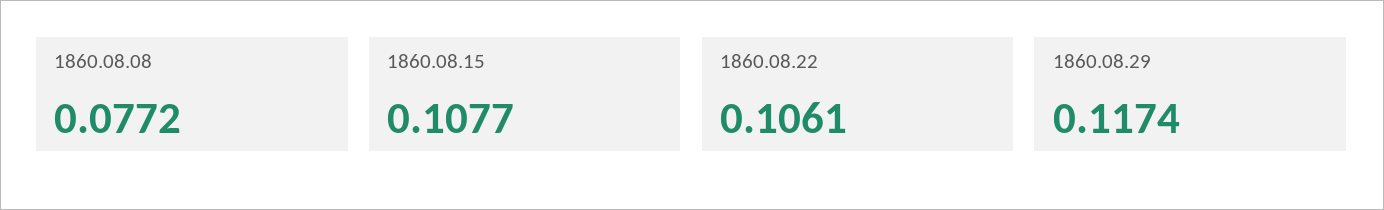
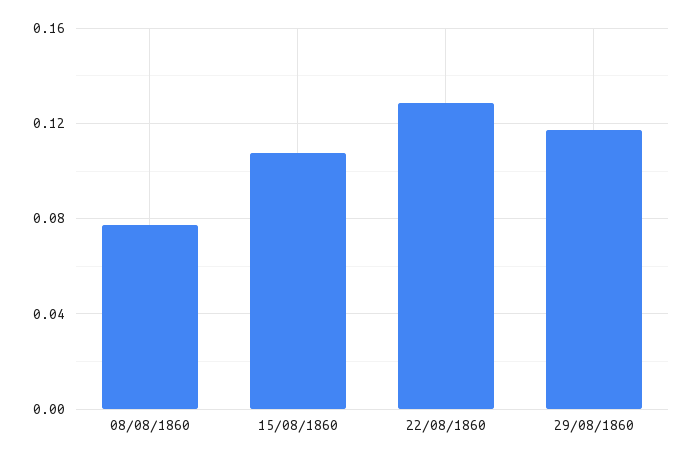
  {
    "1860.08.08": 0.0772,
    "1860.08.15": 0.1077,
-   "1860.08.22": 0.1061,
+   "1860.08.22": 0.13,
    "1860.08.29": 0.1174
  }

